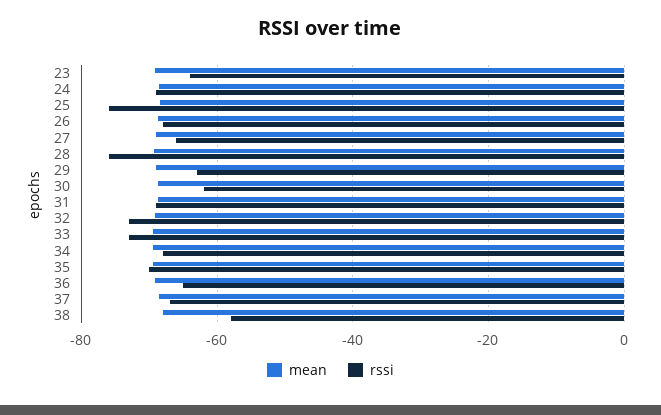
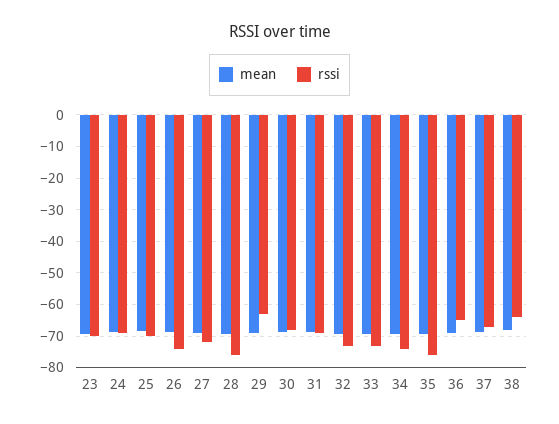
  {
    "mean": {
      "23": -70,
      "24": -68,
      "25": -68,
      "26": -68,
      "27": -70,
      "28": -70,
      "29": -70,
      "30": -68,
      "31": -68,
      "32": -70,
      "33": -70,
      "34": -70,
      "35": -70,
      "36": -70,
      "37": -68,
      "38": -68
    },
    "rssi": {
-     "23": -64,
+     "23": -70,
      "24": -70,
-     "25": -76,
+     "25": -70,
-     "26": -68,
+     "26": -74,
-     "27": -66,
+     "27": -72,
      "28": -76,
      "29": -64,
-     "30": -62,
+     "30": -68,
      "31": -70,
      "32": -74,
      "33": -74,
-     "34": -68,
+     "34": -74,
-     "35": -70,
+     "35": -76,
      "36": -66,
      "37": -68,
-     "38": -58
+     "38": -64
    }
  }

